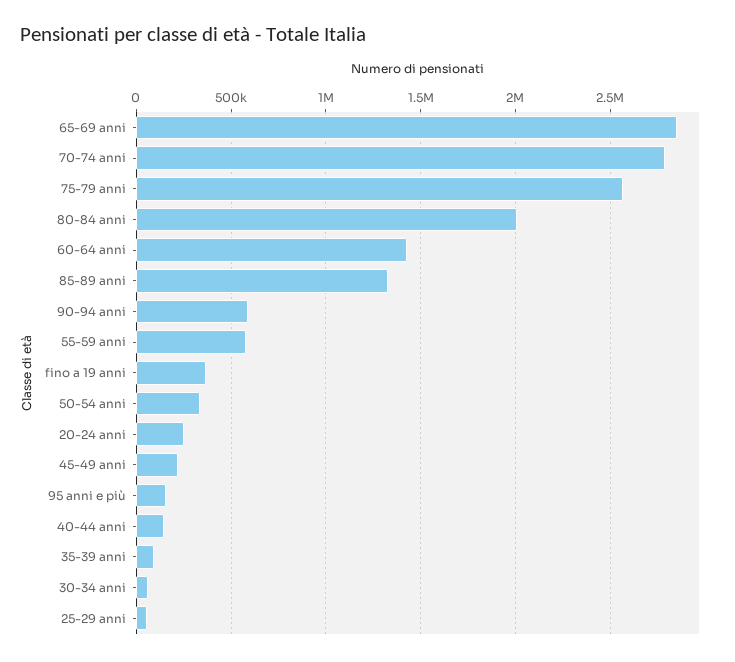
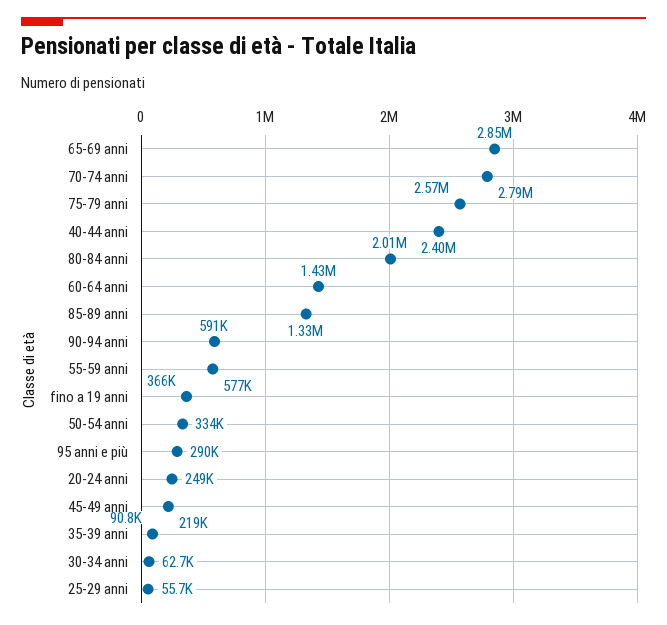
  {
    "65-69 anni": 2850000,
    "70-74 anni": 2790000,
    "75-79 anni": 2570000,
    "80-84 anni": 2010000,
    "60-64 anni": 1430000,
    "85-89 anni": 1330000,
    "90-94 anni": 591000,
    "55-59 anni": 577000,
    "fino a 19 anni": 366000,
    "50-54 anni": 334000,
    "20-24 anni": 249000,
    "45-49 anni": 219000,
-   "95 anni e più": 150000,
+   "95 anni e più": 290000,
-   "40-44 anni": 150000,
+   "40-44 anni": 2400000,
    "35-39 anni": 90800,
    "30-34 anni": 62700,
    "25-29 anni": 55700
  }

